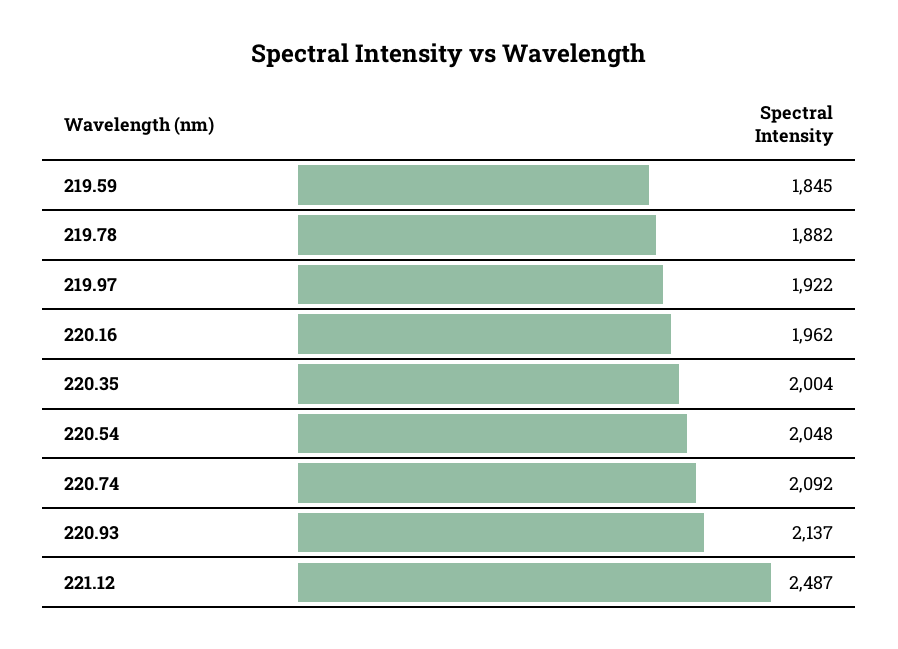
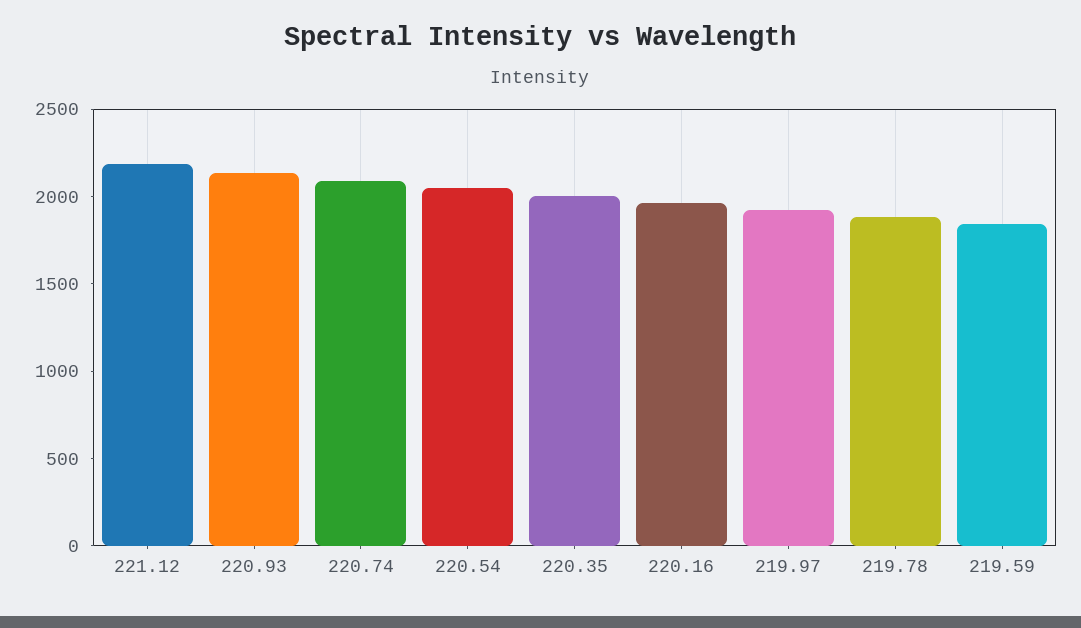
  {
    "219.59": 1845,
    "219.78": 1882,
    "219.97": 1922,
    "220.16": 1962,
    "220.35": 2004,
    "220.54": 2048,
    "220.74": 2092,
    "220.93": 2137,
-   "221.12": 2487
+   "221.12": 2200
  }

